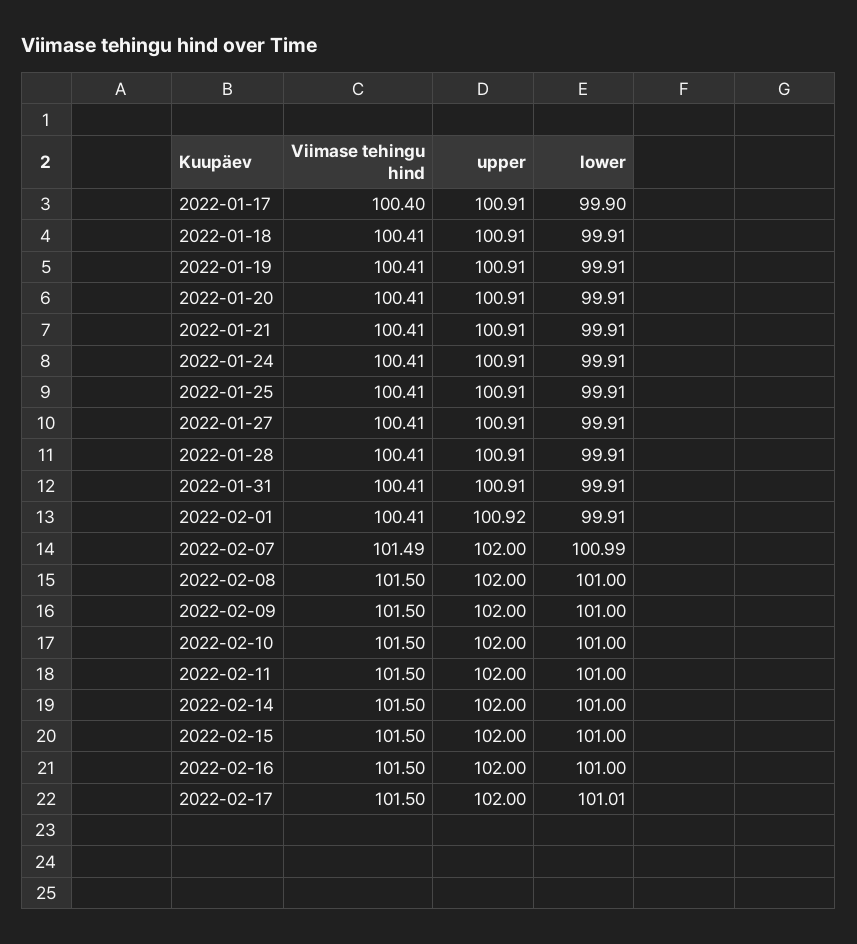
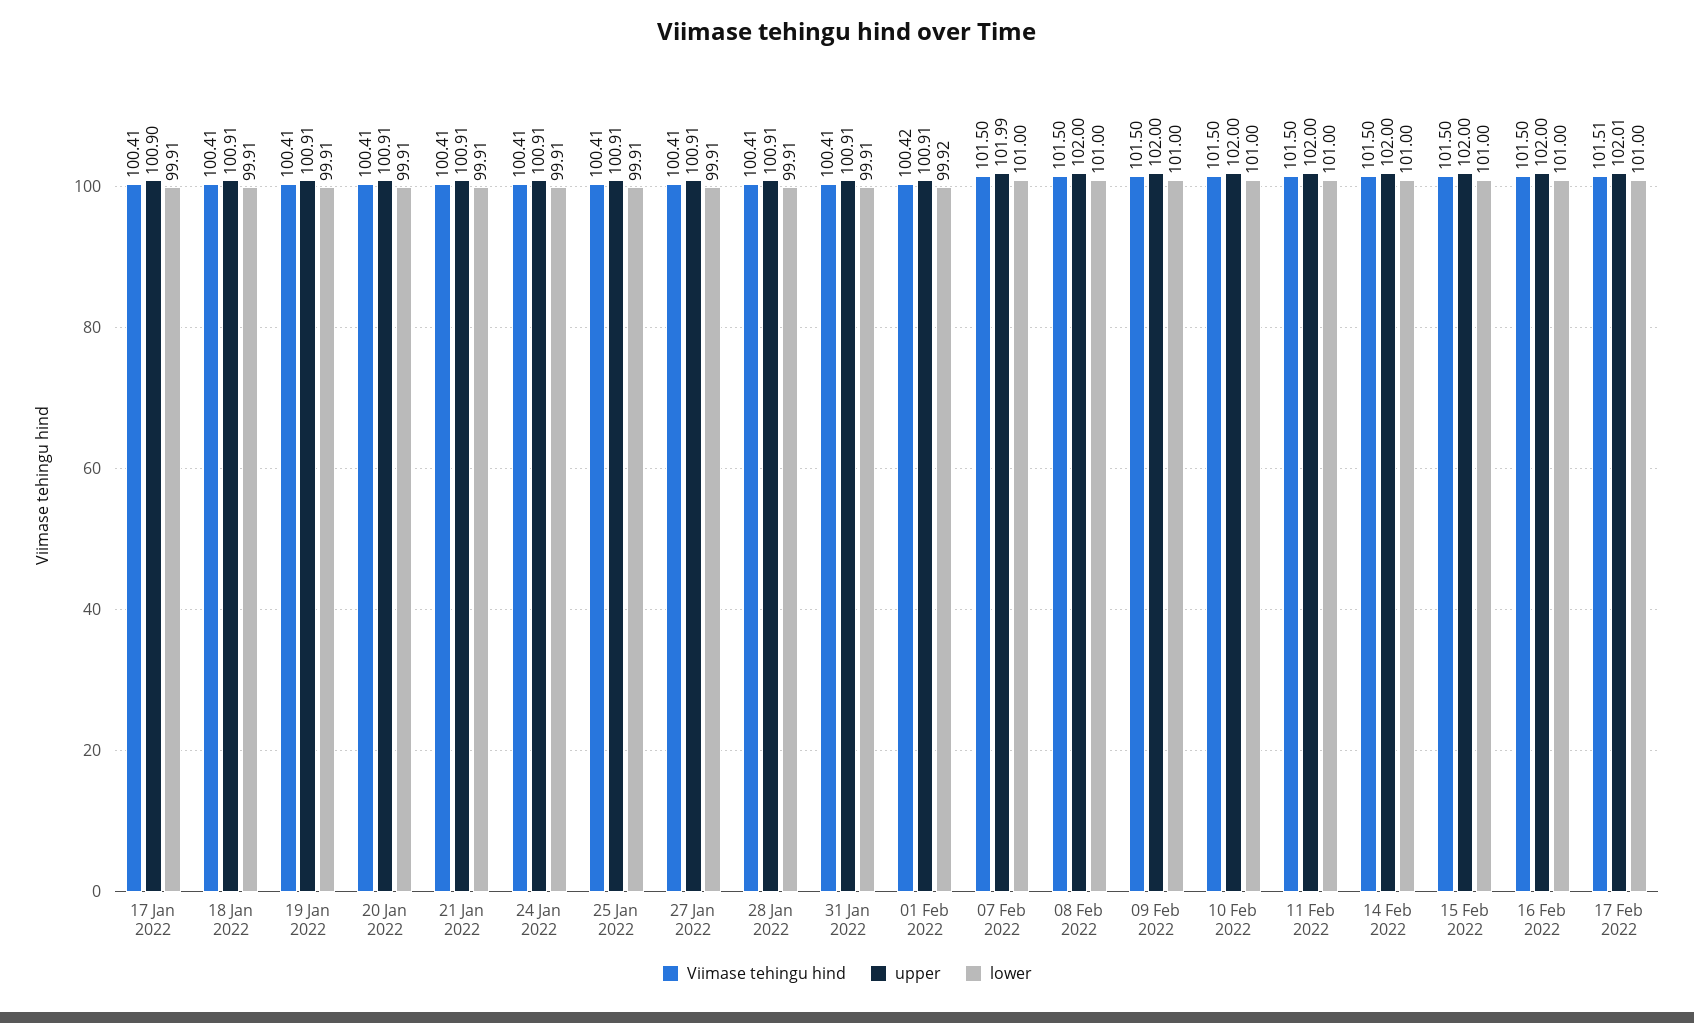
  {
    "Viimase tehingu hind": {
-     "2022-01-17": 100.4,
+     "2022-01-17": 100.41,
      "2022-01-18": 100.41,
      "2022-01-19": 100.41,
      "2022-01-20": 100.41,
      "2022-01-21": 100.41,
      "2022-01-24": 100.41,
      "2022-01-25": 100.41,
      "2022-01-27": 100.41,
      "2022-01-28": 100.41,
      "2022-01-31": 100.41,
-     "2022-02-01": 100.41,
+     "2022-02-01": 100.42,
-     "2022-02-07": 101.49,
+     "2022-02-07": 101.5,
      "2022-02-08": 101.5,
      "2022-02-09": 101.5,
      "2022-02-10": 101.5,
      "2022-02-11": 101.5,
      "2022-02-14": 101.5,
      "2022-02-15": 101.5,
      "2022-02-16": 101.5,
-     "2022-02-17": 101.5
+     "2022-02-17": 101.51
    },
    "upper": {
-     "2022-01-17": 100.91,
+     "2022-01-17": 100.9,
      "2022-01-18": 100.91,
      "2022-01-19": 100.91,
      "2022-01-20": 100.91,
      "2022-01-21": 100.91,
      "2022-01-24": 100.91,
      "2022-01-25": 100.91,
      "2022-01-27": 100.91,
      "2022-01-28": 100.91,
      "2022-01-31": 100.91,
-     "2022-02-01": 100.92,
+     "2022-02-01": 100.91,
-     "2022-02-07": 102,
+     "2022-02-07": 101.99,
      "2022-02-08": 102,
      "2022-02-09": 102,
      "2022-02-10": 102,
      "2022-02-11": 102,
      "2022-02-14": 102,
      "2022-02-15": 102,
      "2022-02-16": 102,
-     "2022-02-17": 102
+     "2022-02-17": 102.01
    },
    "lower": {
-     "2022-01-17": 99.9,
+     "2022-01-17": 99.91,
      "2022-01-18": 99.91,
      "2022-01-19": 99.91,
      "2022-01-20": 99.91,
      "2022-01-21": 99.91,
      "2022-01-24": 99.91,
      "2022-01-25": 99.91,
      "2022-01-27": 99.91,
      "2022-01-28": 99.91,
      "2022-01-31": 99.91,
-     "2022-02-01": 99.91,
+     "2022-02-01": 99.92,
-     "2022-02-07": 100.99,
+     "2022-02-07": 101,
      "2022-02-08": 101,
      "2022-02-09": 101,
      "2022-02-10": 101,
      "2022-02-11": 101,
      "2022-02-14": 101,
      "2022-02-15": 101,
      "2022-02-16": 101,
-     "2022-02-17": 101.01
+     "2022-02-17": 101
    }
  }

